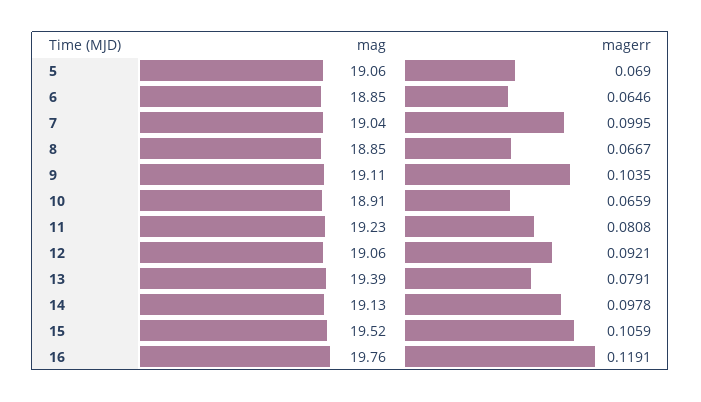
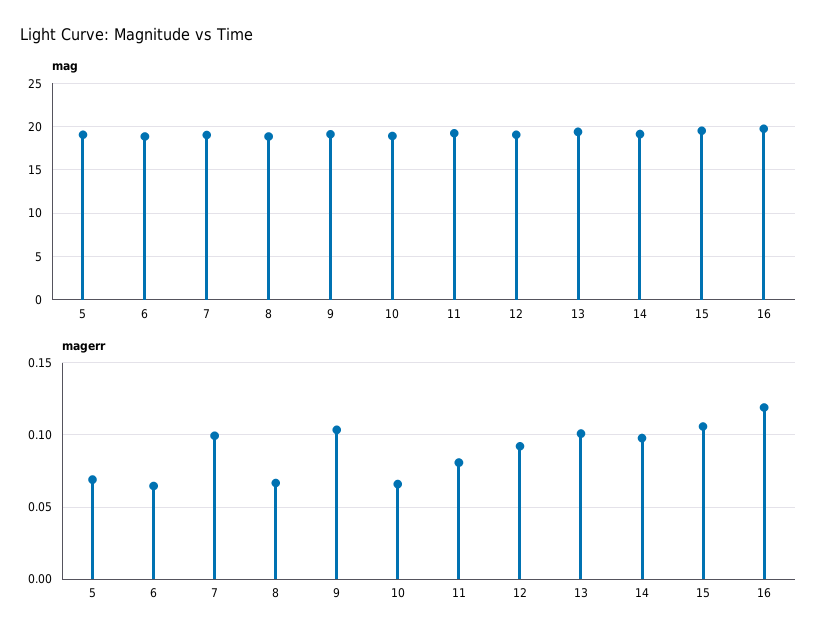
  {
    "mag": {
      "5": 19.06,
      "6": 18.85,
      "7": 19.04,
      "8": 18.85,
      "9": 19.11,
      "10": 18.91,
      "11": 19.23,
      "12": 19.06,
      "13": 19.39,
      "14": 19.13,
      "15": 19.52,
      "16": 19.76
    },
    "magerr": {
      "5": 0.069,
      "6": 0.0646,
      "7": 0.0995,
      "8": 0.0667,
      "9": 0.1035,
      "10": 0.0659,
      "11": 0.0808,
      "12": 0.0921,
-     "13": 0.0791,
+     "13": 0.1,
      "14": 0.0978,
      "15": 0.1059,
      "16": 0.1191
    }
  }

